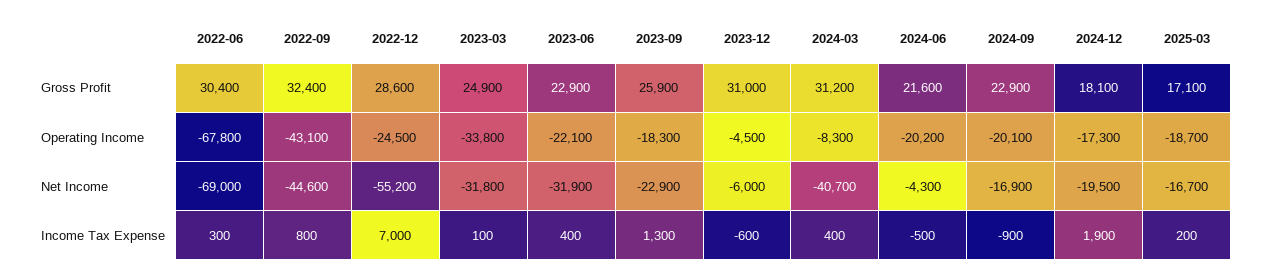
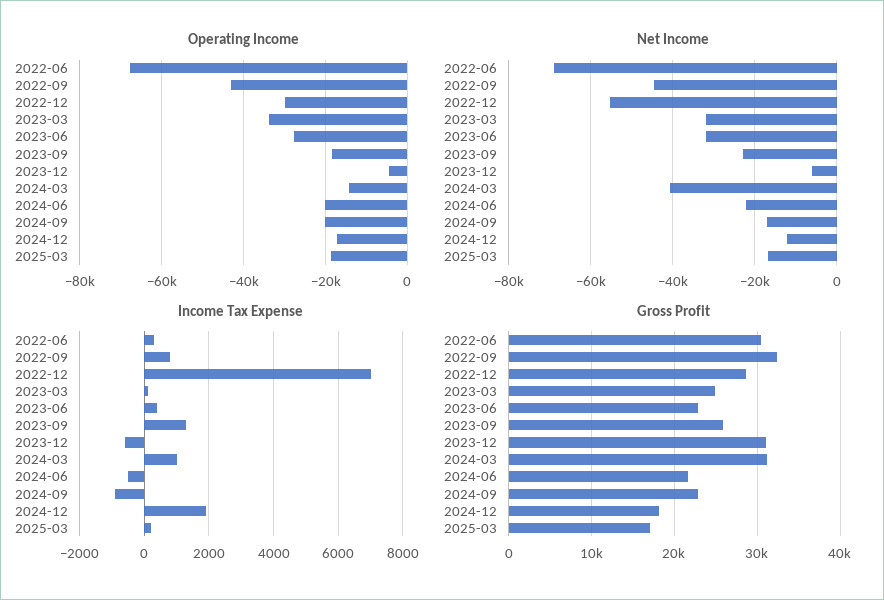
  {
    "Gross Profit": {
      "2022-06": 30400,
      "2022-09": 32400,
      "2022-12": 28600,
      "2023-03": 24900,
      "2023-06": 22900,
      "2023-09": 25900,
      "2023-12": 31000,
      "2024-03": 31200,
      "2024-06": 21600,
      "2024-09": 22900,
      "2024-12": 18100,
      "2025-03": 17100
    },
    "Operating Income": {
      "2022-06": -67800,
      "2022-09": -43100,
-     "2022-12": -24500,
+     "2022-12": -30000,
      "2023-03": -33800,
-     "2023-06": -22100,
+     "2023-06": -28000,
      "2023-09": -18300,
      "2023-12": -4500,
-     "2024-03": -8300,
+     "2024-03": -14000,
      "2024-06": -20200,
      "2024-09": -20100,
      "2024-12": -17300,
      "2025-03": -18700
    },
    "Net Income": {
      "2022-06": -69000,
      "2022-09": -44600,
      "2022-12": -55200,
      "2023-03": -31800,
      "2023-06": -31900,
      "2023-09": -22900,
      "2023-12": -6000,
      "2024-03": -40700,
-     "2024-06": -4300,
+     "2024-06": -22000,
      "2024-09": -16900,
-     "2024-12": -19500,
+     "2024-12": -12000,
      "2025-03": -16700
    },
    "Income Tax Expense": {
      "2022-06": 300,
      "2022-09": 800,
      "2022-12": 7000,
      "2023-03": 100,
      "2023-06": 400,
      "2023-09": 1300,
      "2023-12": -600,
-     "2024-03": 400,
+     "2024-03": 1000,
      "2024-06": -500,
      "2024-09": -900,
      "2024-12": 1900,
      "2025-03": 200
    }
  }

